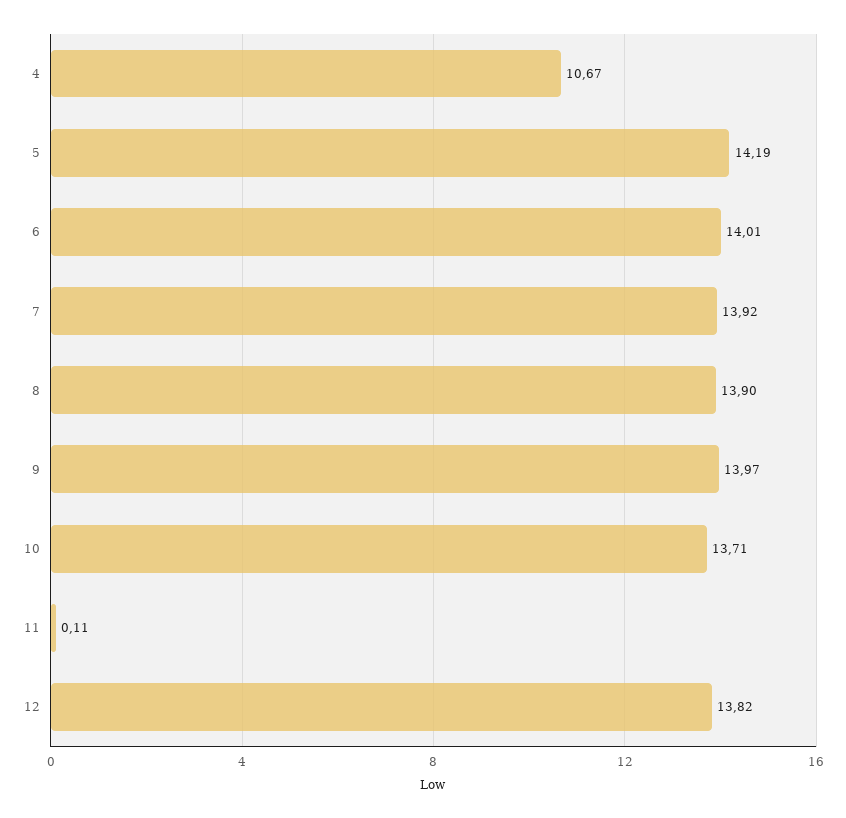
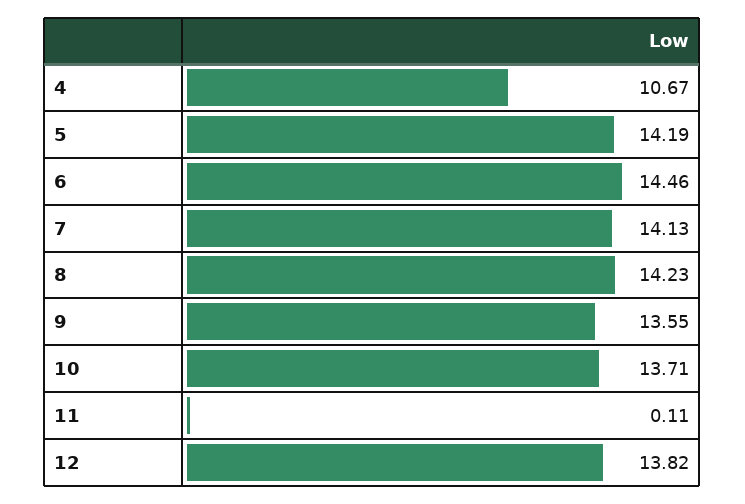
  {
    "4": 10.67,
    "5": 14.19,
-   "6": 14.01,
+   "6": 14.46,
-   "7": 13.92,
+   "7": 14.13,
-   "8": 13.9,
+   "8": 14.23,
-   "9": 13.97,
+   "9": 13.55,
    "10": 13.71,
    "11": 0.11,
    "12": 13.82
  }

